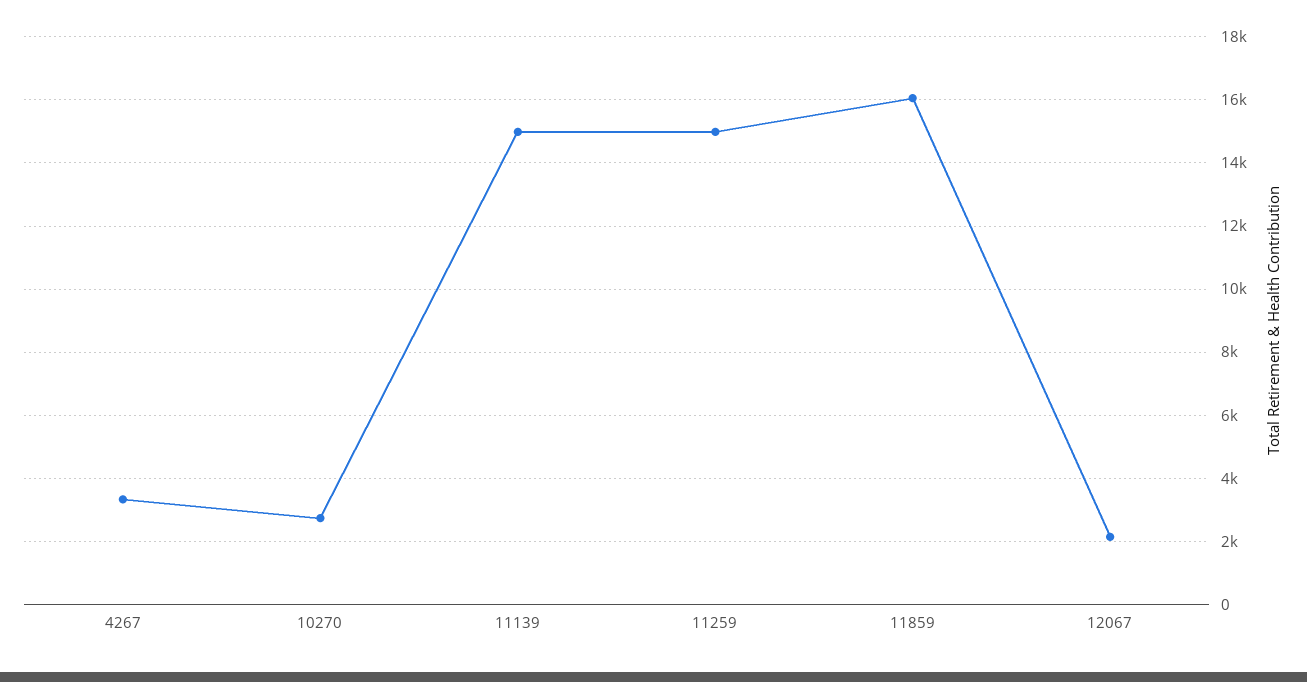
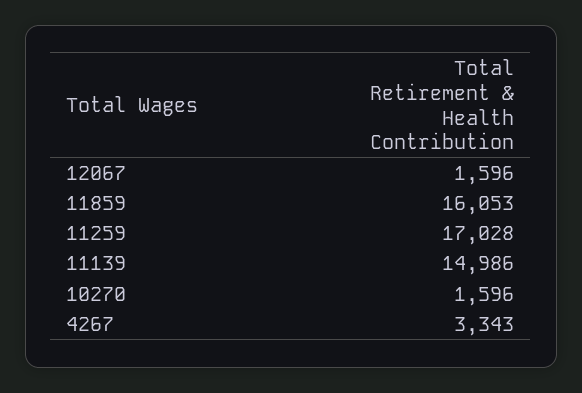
  {
    "4267": 3343,
-   "10270": 2800,
+   "10270": 1596,
    "11139": 14986,
-   "11259": 15000,
+   "11259": 17028,
    "11859": 16053,
-   "12067": 2200
+   "12067": 1596
  }

